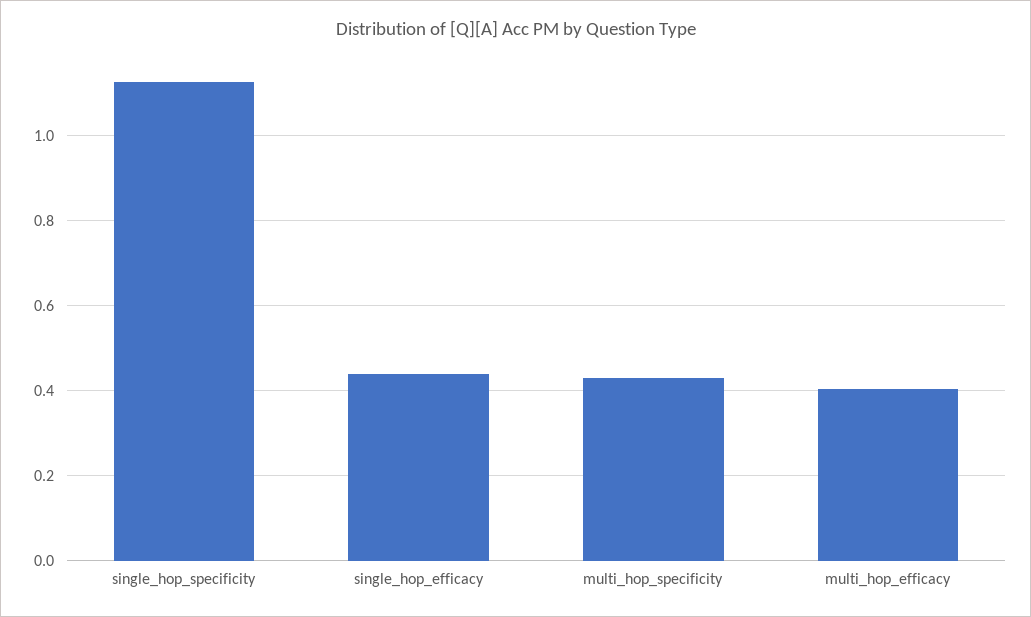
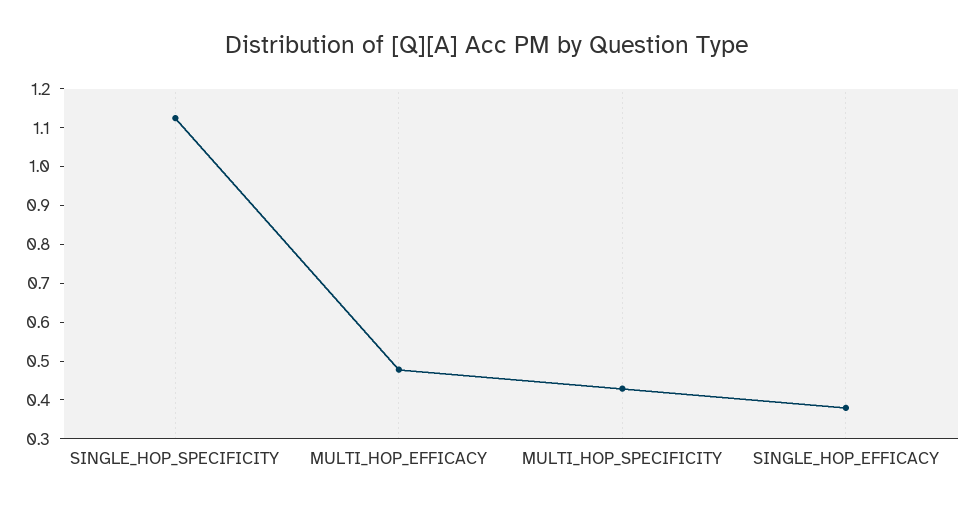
  {
    "single_hop_specificity": 1.12,
-   "single_hop_efficacy": 0.44,
+   "single_hop_efficacy": 0.375,
    "multi_hop_specificity": 0.42,
-   "multi_hop_efficacy": 0.4
+   "multi_hop_efficacy": 0.475
  }

